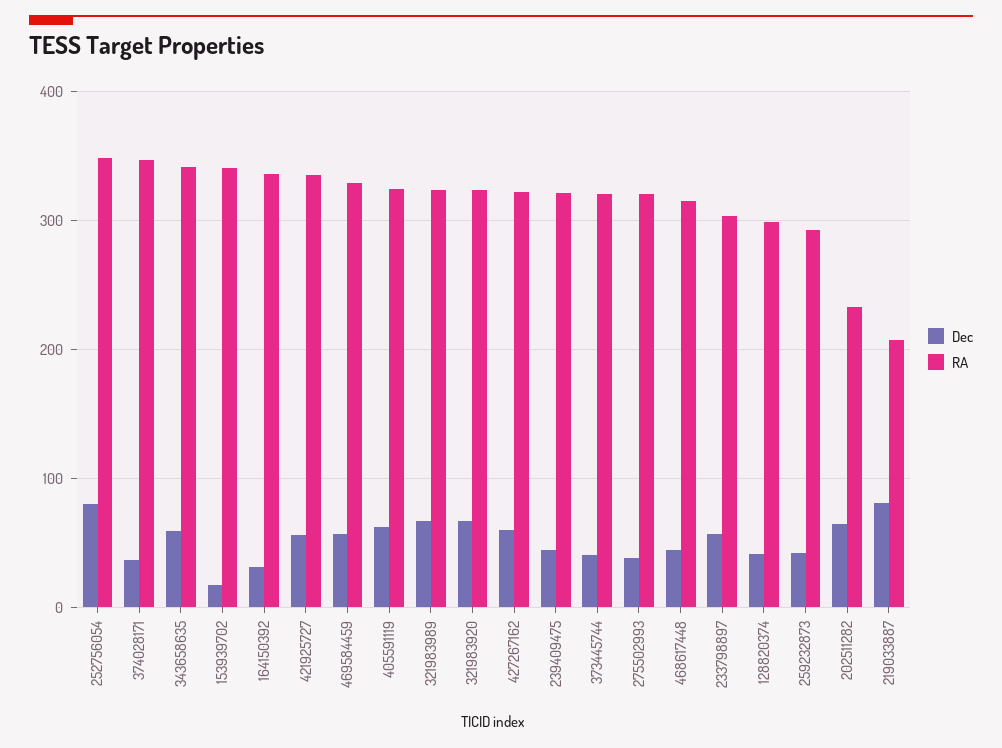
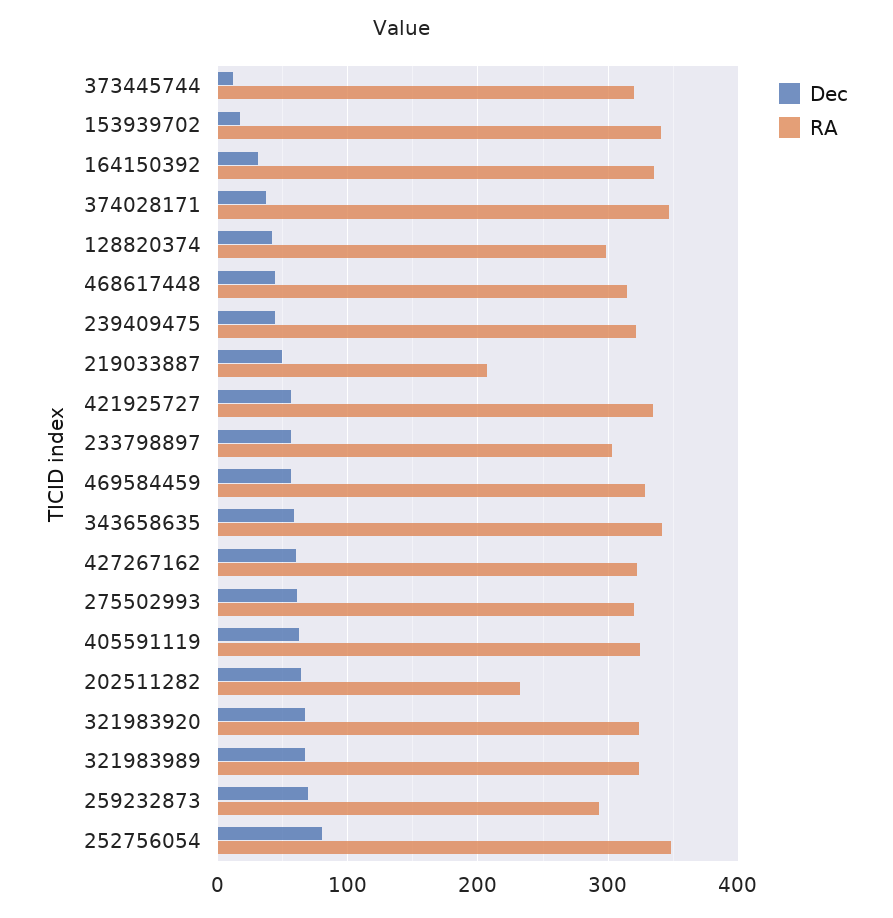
  {
    "Dec": {
      "252756054": 80,
      "374028171": 40,
      "343658635": 60,
      "153939702": 20,
      "164150392": 30,
      "421925727": 60,
      "469584459": 60,
      "405591119": 60,
      "321983989": 70,
      "321983920": 70,
      "427267162": 60,
      "239409475": 40,
-     "373445744": 40,
+     "373445744": 10,
-     "275502993": 40,
+     "275502993": 60,
      "468617448": 40,
      "233798897": 60,
      "128820374": 40,
-     "259232873": 40,
+     "259232873": 70,
      "202511282": 60,
-     "219033887": 80
+     "219033887": 50
    },
    "RA": {
      "252756054": 350,
      "374028171": 350,
      "343658635": 340,
      "153939702": 340,
      "164150392": 340,
      "421925727": 330,
      "469584459": 330,
      "405591119": 320,
      "321983989": 320,
      "321983920": 320,
      "427267162": 320,
      "239409475": 320,
      "373445744": 320,
      "275502993": 320,
      "468617448": 310,
      "233798897": 300,
      "128820374": 300,
      "259232873": 290,
      "202511282": 230,
      "219033887": 210
    }
  }

